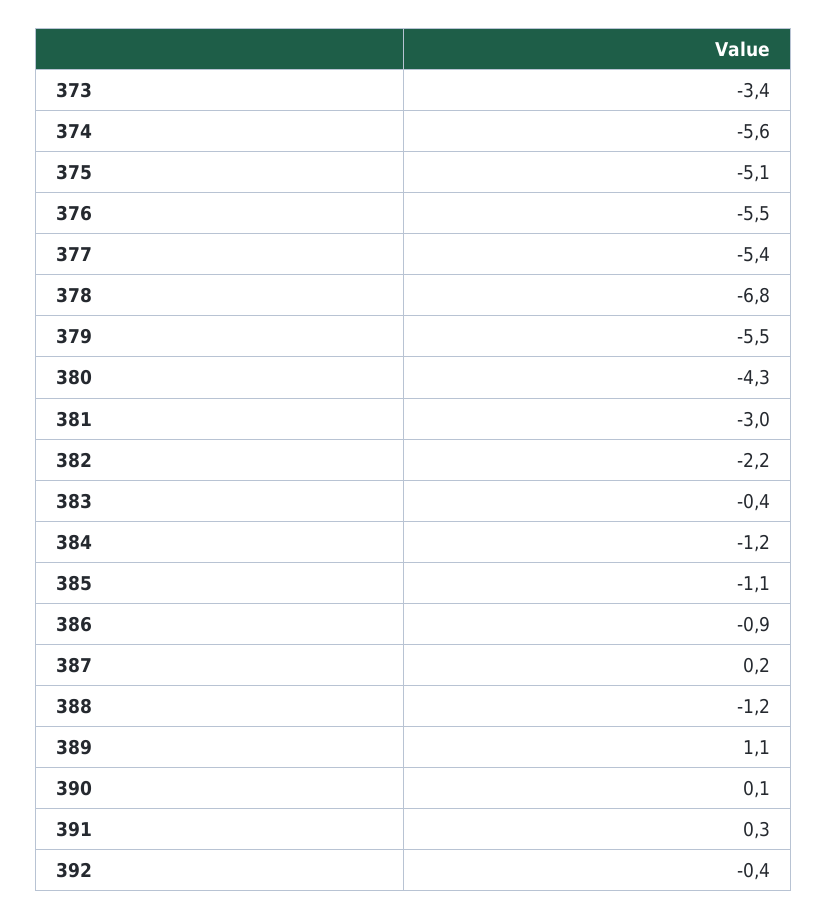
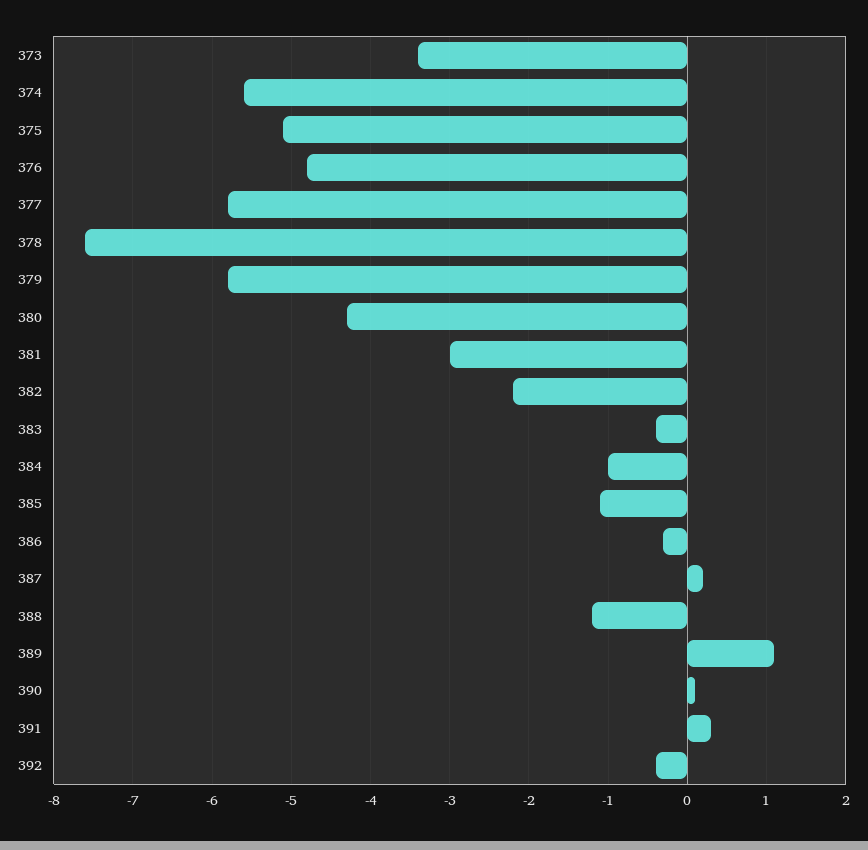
  {
    "373": -3.4,
    "374": -5.6,
    "375": -5.1,
-   "376": -5.5,
+   "376": -4.8,
-   "377": -5.4,
+   "377": -5.8,
-   "378": -6.8,
+   "378": -7.6,
-   "379": -5.5,
+   "379": -5.8,
    "380": -4.3,
    "381": -3,
    "382": -2.2,
    "383": -0.4,
-   "384": -1.2,
+   "384": -1,
    "385": -1.1,
-   "386": -0.9,
+   "386": -0.3,
    "387": 0.2,
    "388": -1.2,
    "389": 1.1,
    "390": 0.1,
    "391": 0.3,
    "392": -0.4
  }

